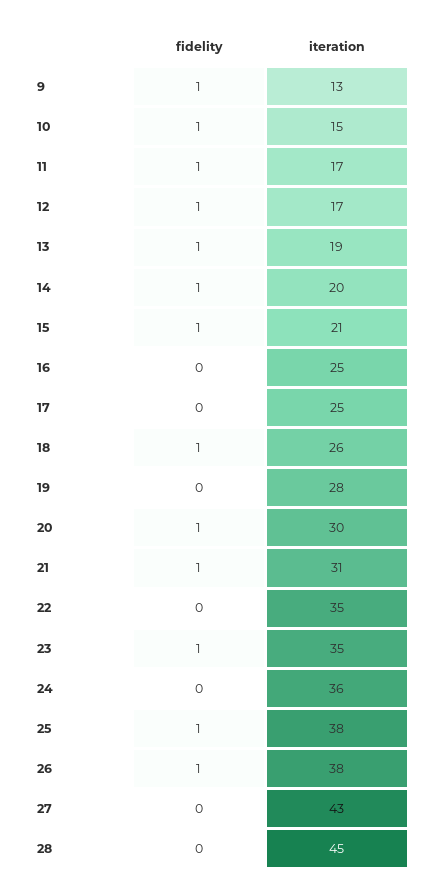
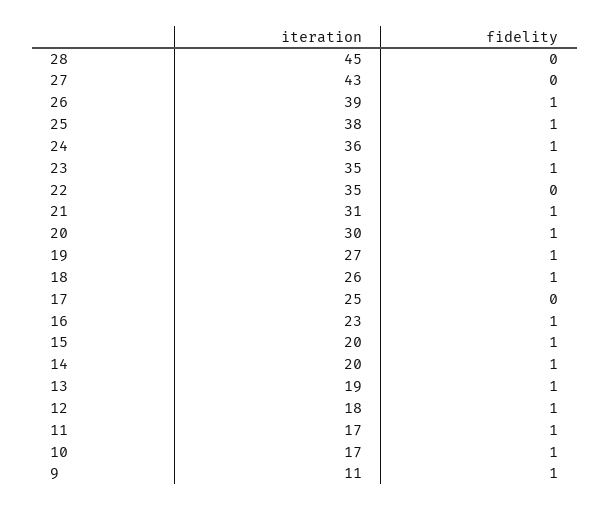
  {
    "fidelity": {
      "9": 1,
      "10": 1,
      "11": 1,
      "12": 1,
      "13": 1,
      "14": 1,
      "15": 1,
-     "16": 0,
+     "16": 1,
      "17": 0,
      "18": 1,
-     "19": 0,
+     "19": 1,
      "20": 1,
      "21": 1,
      "22": 0,
      "23": 1,
-     "24": 0,
+     "24": 1,
      "25": 1,
      "26": 1,
      "27": 0,
      "28": 0
    },
    "iteration": {
-     "9": 13,
+     "9": 11,
-     "10": 15,
+     "10": 17,
      "11": 17,
-     "12": 17,
+     "12": 18,
      "13": 19,
      "14": 20,
-     "15": 21,
+     "15": 20,
-     "16": 25,
+     "16": 23,
      "17": 25,
      "18": 26,
-     "19": 28,
+     "19": 27,
      "20": 30,
      "21": 31,
      "22": 35,
      "23": 35,
      "24": 36,
      "25": 38,
-     "26": 38,
+     "26": 39,
      "27": 43,
      "28": 45
    }
  }

